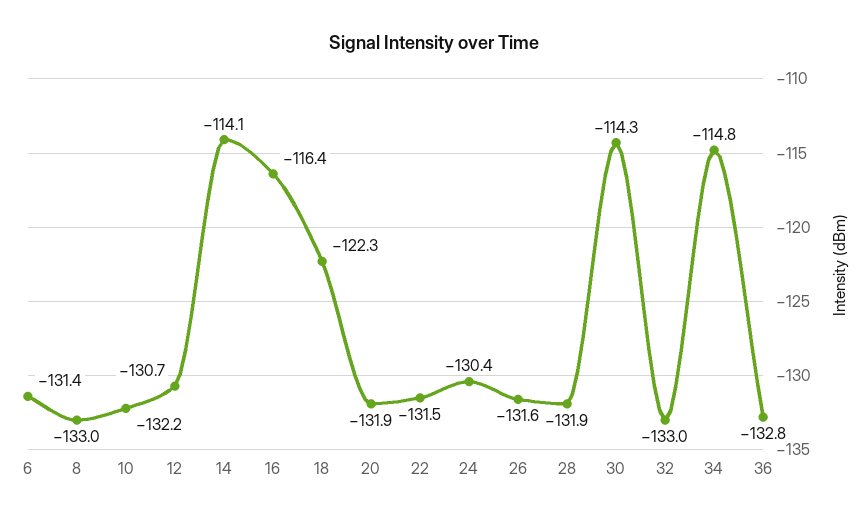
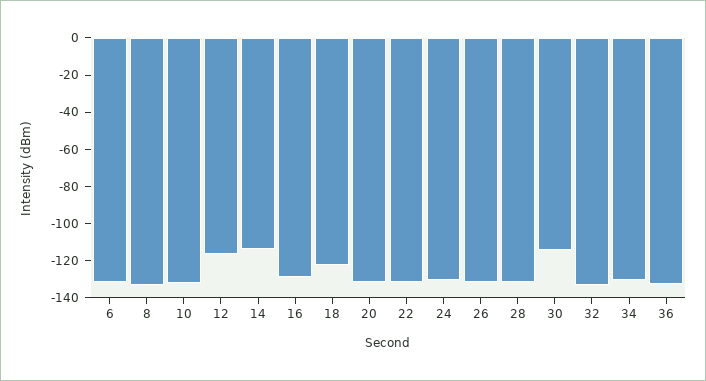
  {
    "6": -131.4,
    "8": -133,
    "10": -132.2,
-   "12": -130.7,
+   "12": -115,
    "14": -114.1,
-   "16": -116.4,
+   "16": -130,
    "18": -122.3,
    "20": -131.9,
    "22": -131.5,
    "24": -130.4,
    "26": -131.6,
    "28": -131.9,
    "30": -114.3,
    "32": -133,
-   "34": -114.8,
+   "34": -130,
    "36": -132.8
  }

